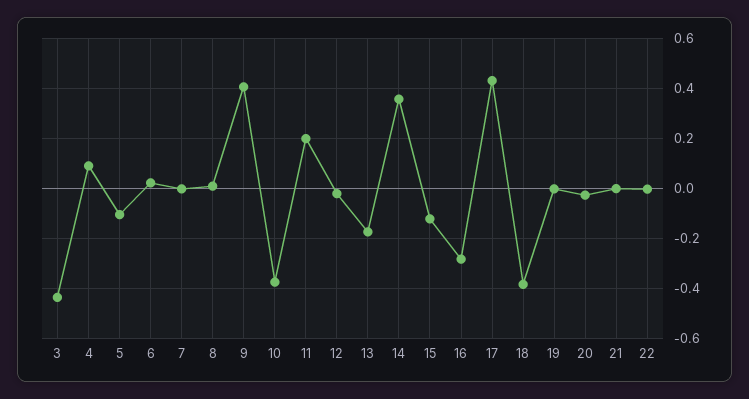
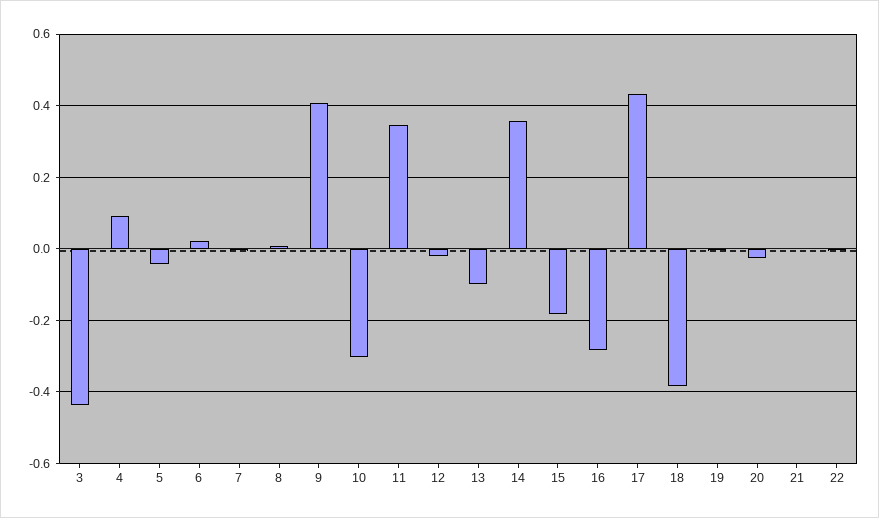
  {
    "3": -0.44,
    "4": 0.1,
-   "5": -0.1,
+   "5": -0.04,
    "6": 0.02,
    "7": 0,
    "8": 0,
    "9": 0.4,
-   "10": -0.375,
+   "10": -0.3,
-   "11": 0.2,
+   "11": 0.34,
    "12": -0.02,
-   "13": -0.175,
+   "13": -0.1,
    "14": 0.36,
-   "15": -0.125,
+   "15": -0.18,
    "16": -0.28,
    "17": 0.44,
    "18": -0.38,
    "19": 0,
    "20": -0.02,
    "21": 0,
    "22": 0
  }

